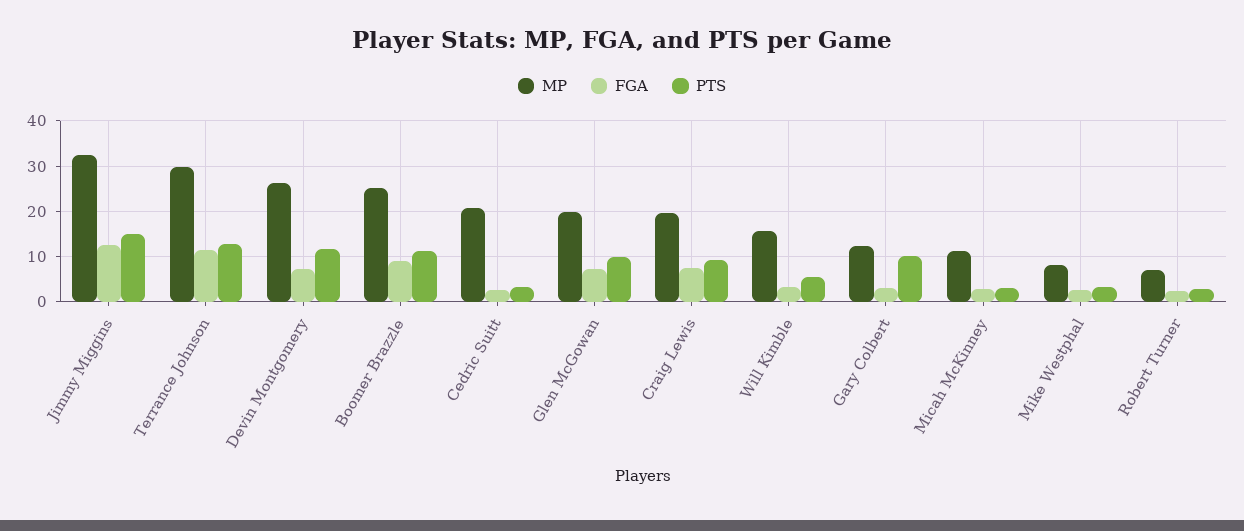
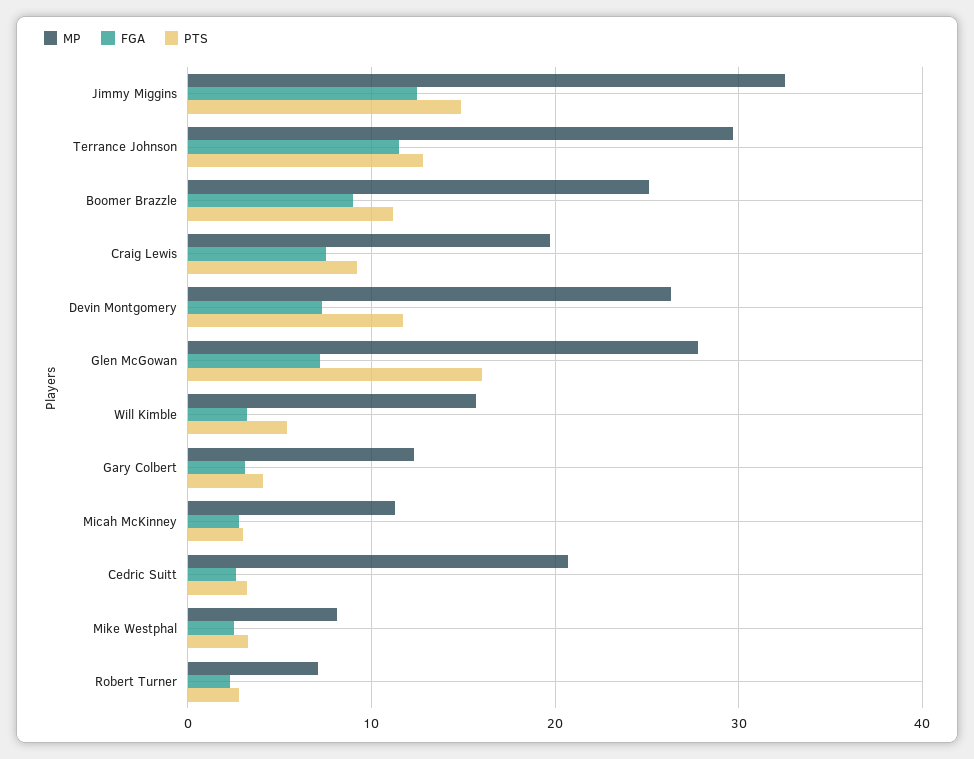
  {
    "MP": {
      "Jimmy Miggins": 33,
      "Terrance Johnson": 30,
      "Devin Montgomery": 26,
      "Boomer Brazzle": 25,
      "Cedric Suitt": 21,
-     "Glen McGowan": 20,
+     "Glen McGowan": 28,
      "Craig Lewis": 20,
      "Will Kimble": 16,
      "Gary Colbert": 12,
      "Micah McKinney": 11,
      "Mike Westphal": 8,
      "Robert Turner": 7
    },
    "FGA": {
      "Jimmy Miggins": 13,
      "Terrance Johnson": 12,
      "Devin Montgomery": 7,
      "Boomer Brazzle": 9,
      "Cedric Suitt": 3,
      "Glen McGowan": 7,
      "Craig Lewis": 8,
      "Will Kimble": 3,
      "Gary Colbert": 3,
      "Micah McKinney": 3,
      "Mike Westphal": 3,
      "Robert Turner": 2
    },
    "PTS": {
      "Jimmy Miggins": 15,
      "Terrance Johnson": 13,
      "Devin Montgomery": 12,
      "Boomer Brazzle": 11,
      "Cedric Suitt": 3,
-     "Glen McGowan": 10,
+     "Glen McGowan": 16,
      "Craig Lewis": 9,
      "Will Kimble": 5,
-     "Gary Colbert": 10,
+     "Gary Colbert": 4,
      "Micah McKinney": 3,
      "Mike Westphal": 3,
      "Robert Turner": 3
    }
  }

